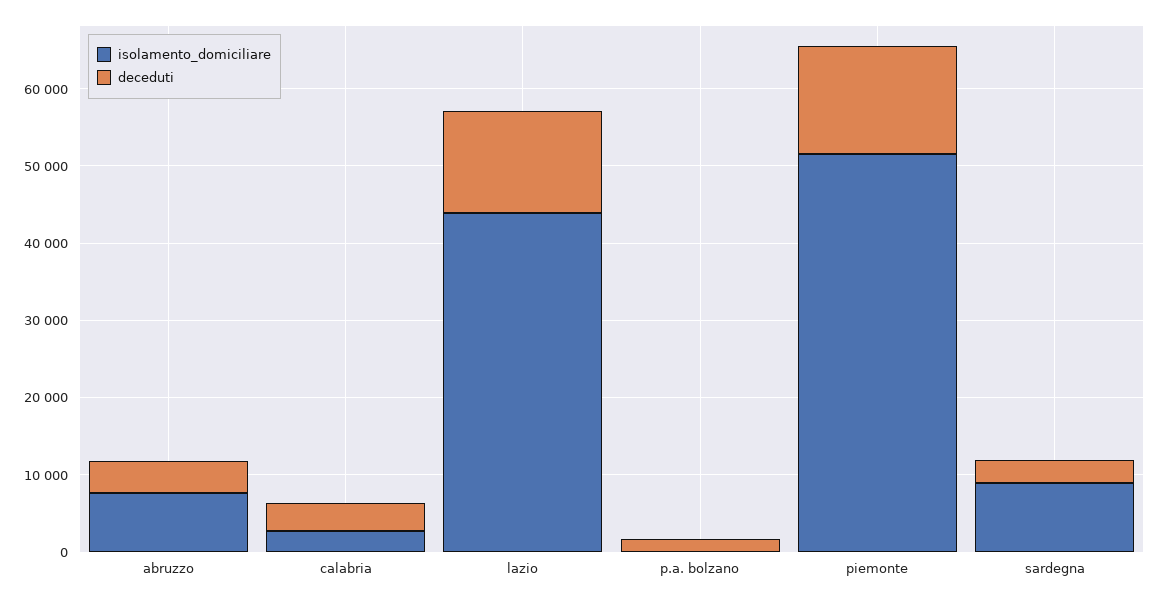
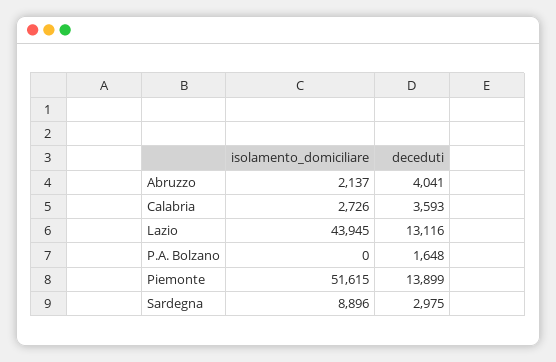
  {
    "isolamento_domiciliare": {
-     "abruzzo": 8000,
+     "abruzzo": 2137,
      "calabria": 2726,
      "lazio": 43945,
      "p.a. bolzano": 0,
      "piemonte": 51615,
      "sardegna": 8896
    },
    "deceduti": {
      "abruzzo": 4041,
      "calabria": 3593,
      "lazio": 13116,
      "p.a. bolzano": 1648,
      "piemonte": 13899,
      "sardegna": 2975
    }
  }

